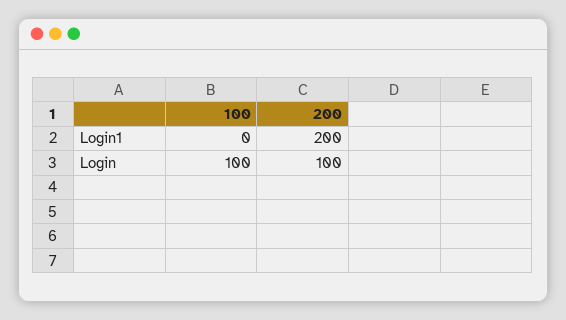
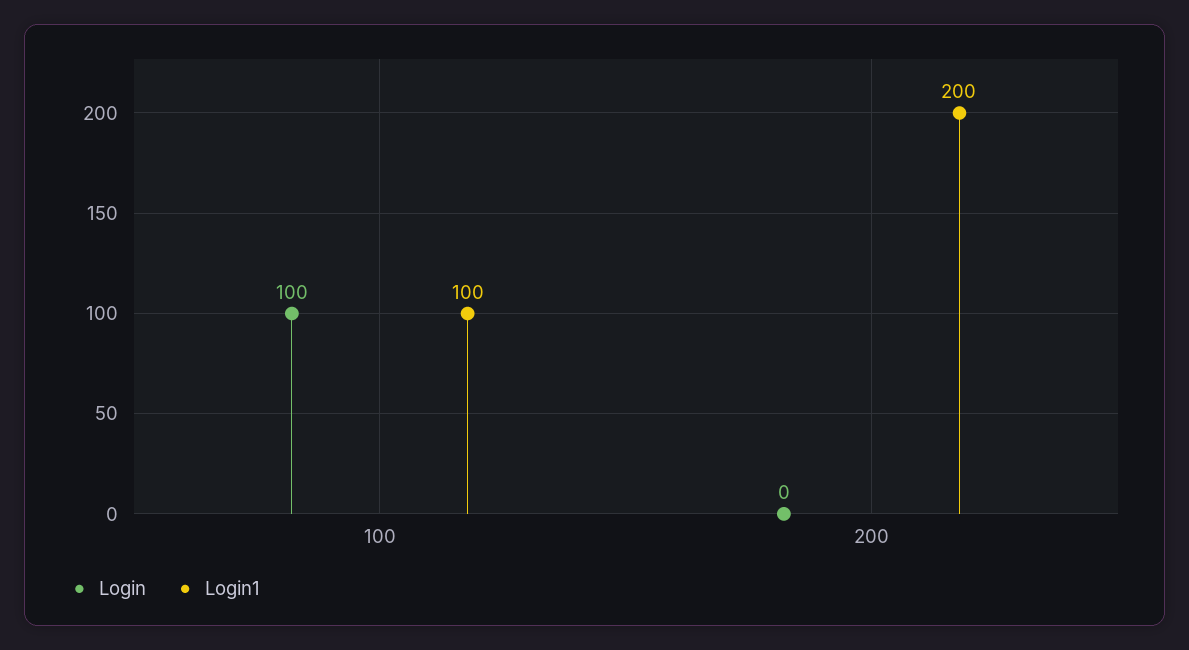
  {
    "Login1": {
-     "100": 0,
+     "100": 100,
      "200": 200
    },
    "Login": {
      "100": 100,
-     "200": 100
+     "200": 0
    }
  }

